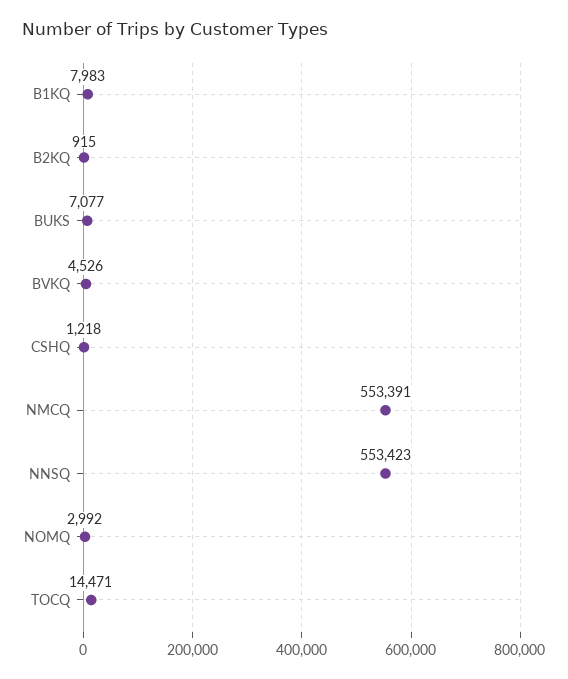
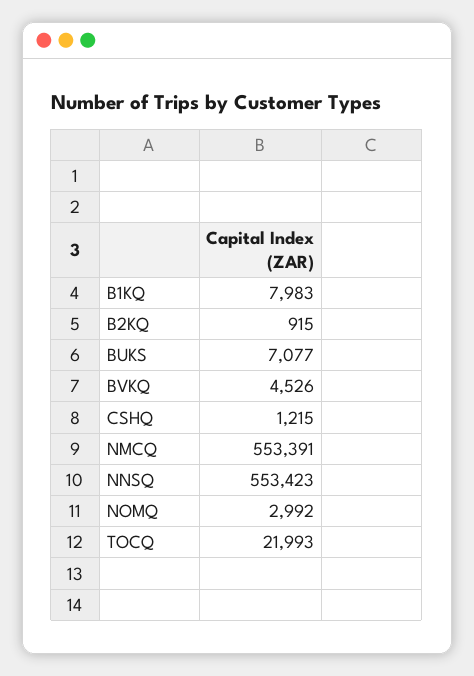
  {
    "B1KQ": 7983,
    "B2KQ": 915,
    "BUKS": 7077,
    "BVKQ": 4526,
-   "CSHQ": 1218,
+   "CSHQ": 1215,
    "NMCQ": 553391,
    "NNSQ": 553423,
    "NOMQ": 2992,
-   "TOCQ": 14471
+   "TOCQ": 21993
  }

